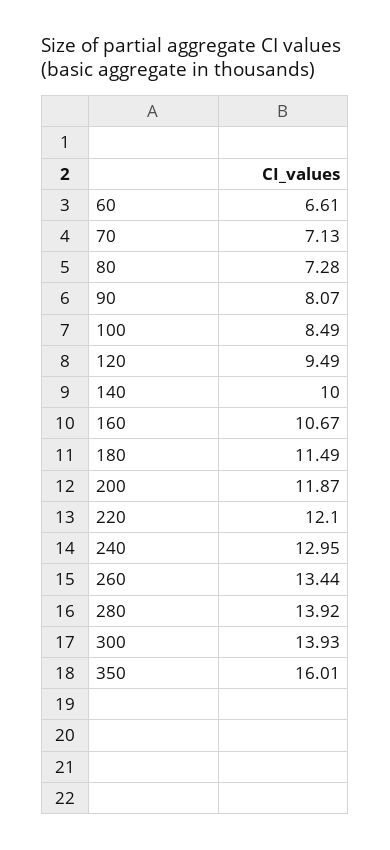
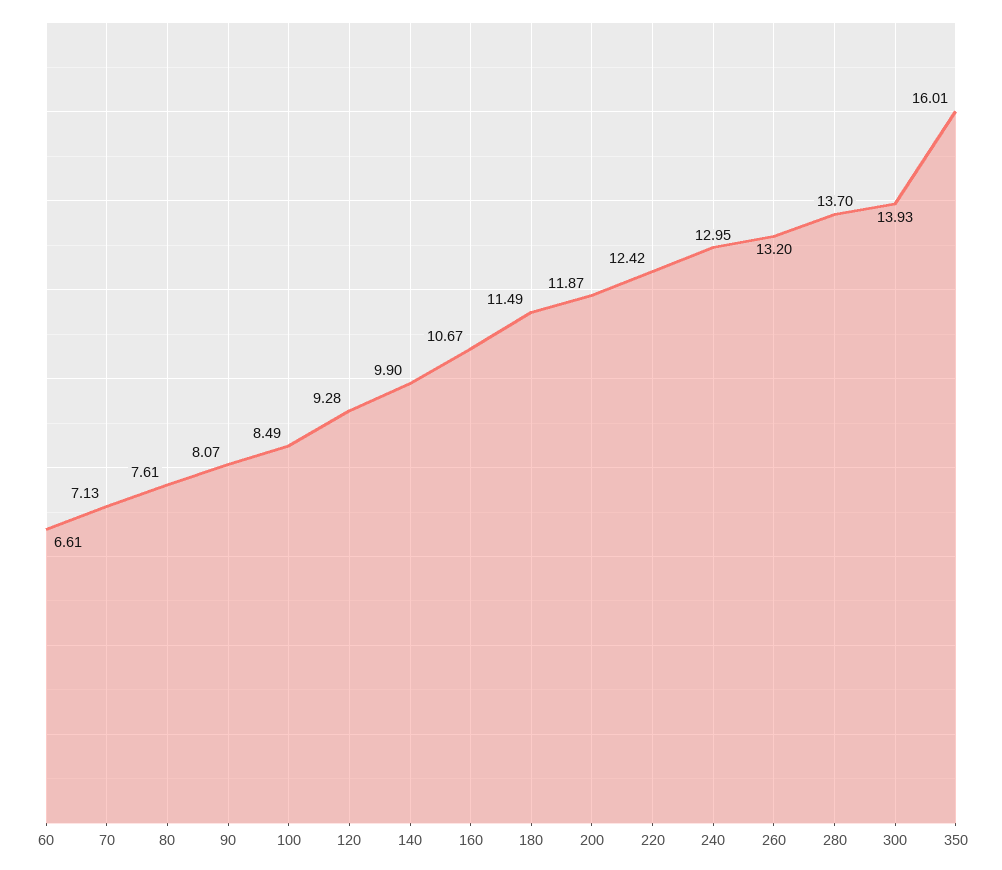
  {
    "60": 6.61,
    "70": 7.13,
-   "80": 7.28,
+   "80": 7.61,
    "90": 8.07,
    "100": 8.49,
-   "120": 9.49,
+   "120": 9.28,
-   "140": 10,
+   "140": 9.9,
    "160": 10.67,
    "180": 11.49,
    "200": 11.87,
-   "220": 12.1,
+   "220": 12.42,
    "240": 12.95,
-   "260": 13.44,
+   "260": 13.2,
-   "280": 13.92,
+   "280": 13.7,
    "300": 13.93,
    "350": 16.01
  }

